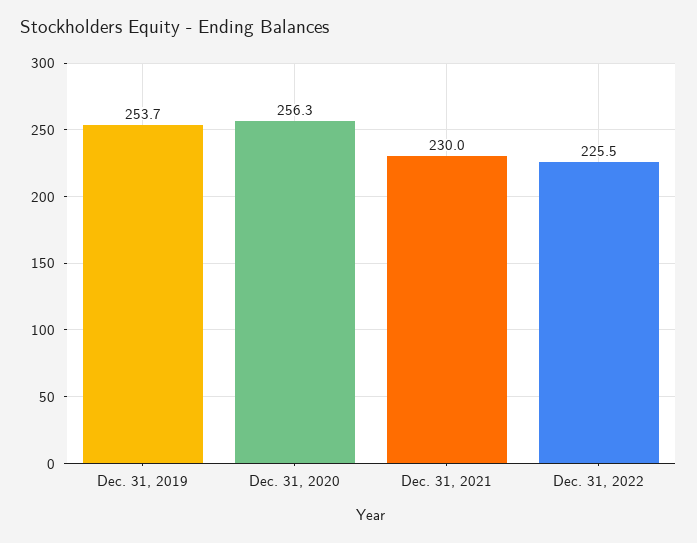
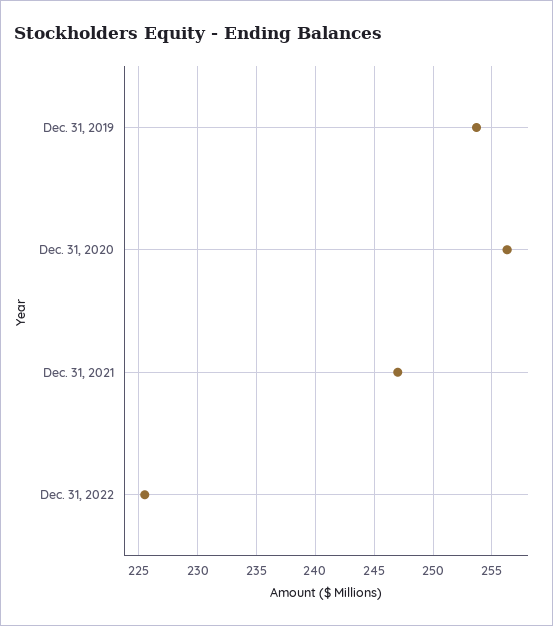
  {
    "Dec. 31, 2019": 253.7,
    "Dec. 31, 2020": 256.3,
-   "Dec. 31, 2021": 230,
+   "Dec. 31, 2021": 247,
    "Dec. 31, 2022": 225.5
  }

